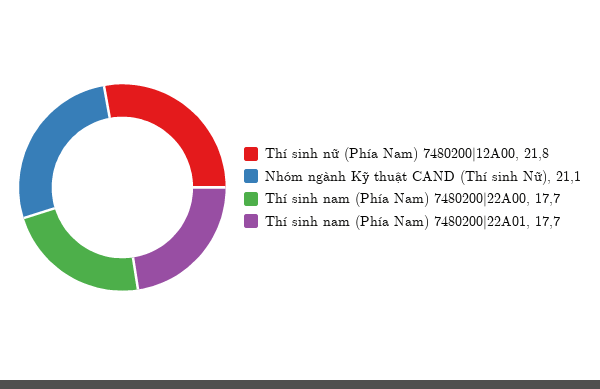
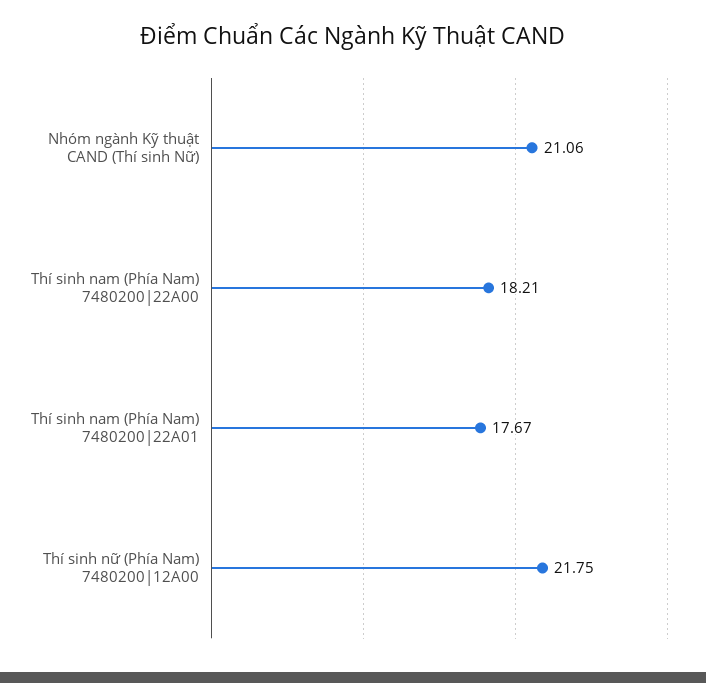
  {
    "Thí sinh nữ (Phía Nam) 7480200|12A00": 21.75,
    "Nhóm ngành Kỹ thuật CAND (Thí sinh Nữ)": 21.06,
-   "Thí sinh nam (Phía Nam) 7480200|22A00": 17.7,
+   "Thí sinh nam (Phía Nam) 7480200|22A00": 18.21,
    "Thí sinh nam (Phía Nam) 7480200|22A01": 17.67
  }

